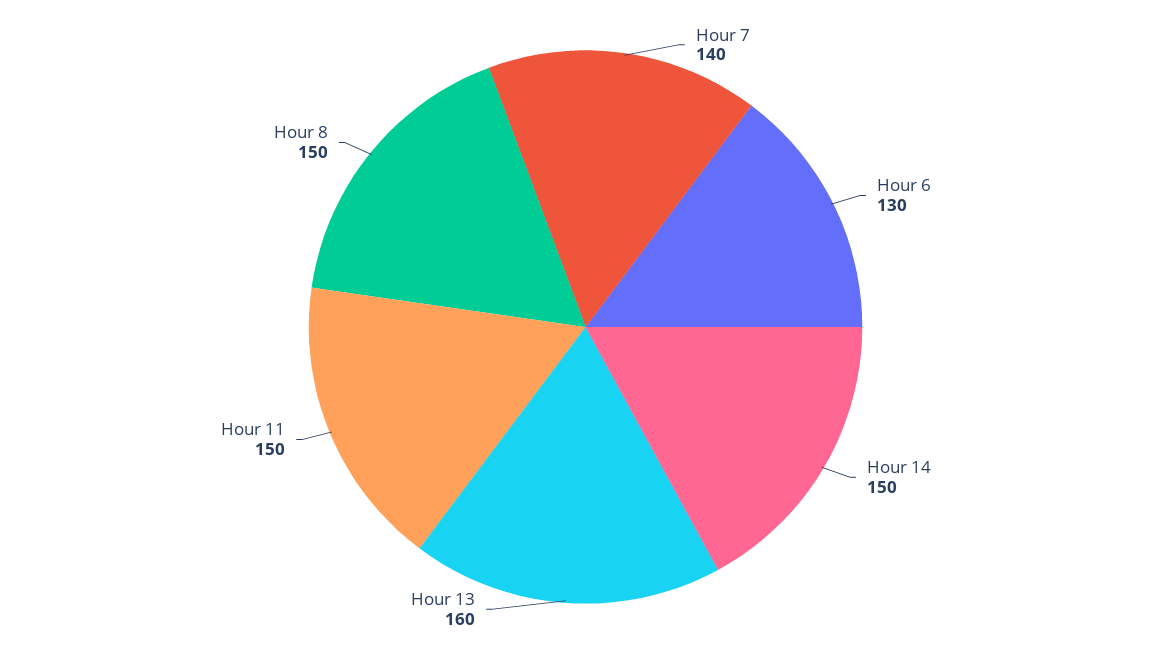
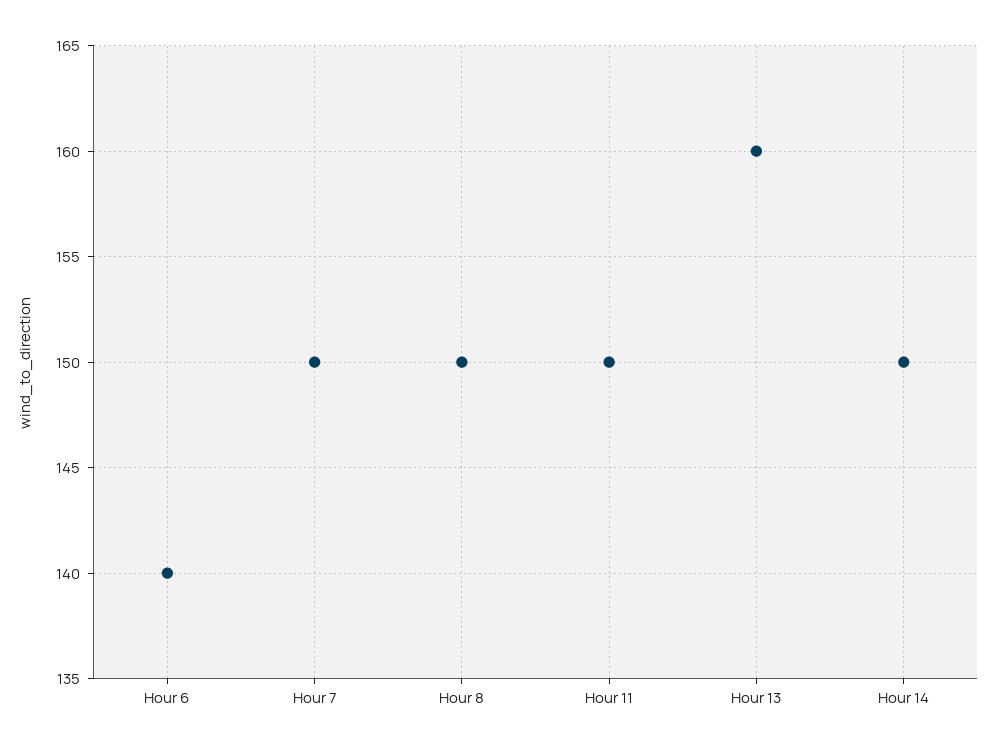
  {
-   "Hour 7": 140,
+   "Hour 7": 150,
-   "Hour 6": 130,
+   "Hour 6": 140,
    "Hour 14": 150,
    "Hour 13": 160,
    "Hour 11": 150,
    "Hour 8": 150
  }

